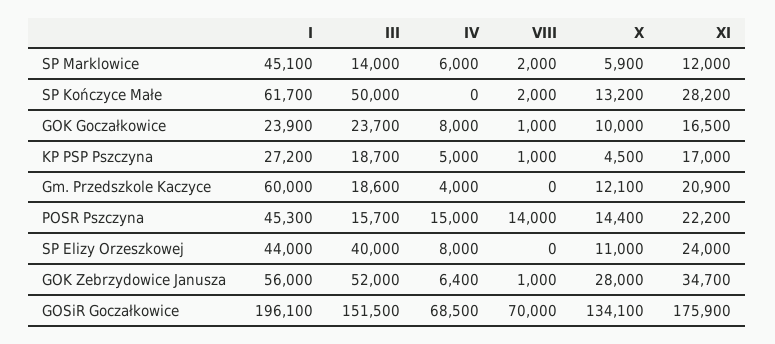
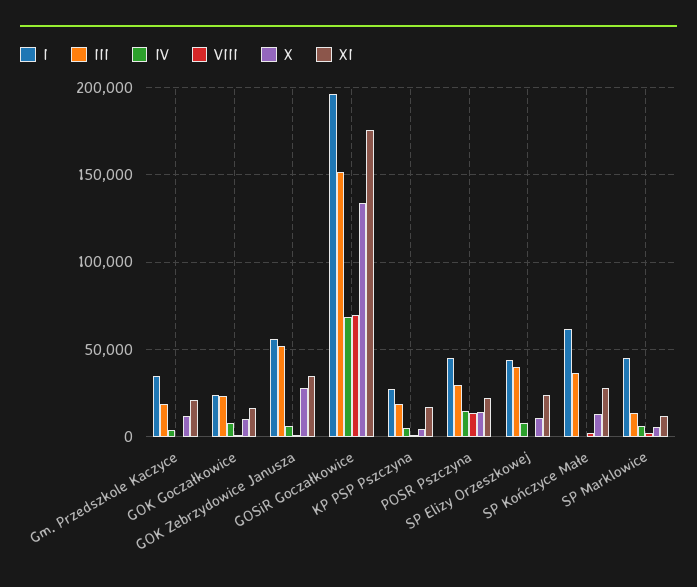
  {
    "I": {
      "SP Marklowice": 45100,
      "SP Kończyce Małe": 61700,
      "GOK Goczałkowice": 23900,
      "KP PSP Pszczyna": 27200,
-     "Gm. Przedszkole Kaczyce": 60000,
+     "Gm. Przedszkole Kaczyce": 35000,
      "POSR Pszczyna": 45300,
      "SP Elizy Orzeszkowej": 44000,
      "GOK Zebrzydowice Janusza": 56000,
      "GOSiR Goczałkowice": 196100
    },
    "III": {
      "SP Marklowice": 14000,
-     "SP Kończyce Małe": 50000,
+     "SP Kończyce Małe": 35000,
      "GOK Goczałkowice": 23700,
      "KP PSP Pszczyna": 18700,
      "Gm. Przedszkole Kaczyce": 18600,
-     "POSR Pszczyna": 15700,
+     "POSR Pszczyna": 30000,
      "SP Elizy Orzeszkowej": 40000,
      "GOK Zebrzydowice Janusza": 52000,
      "GOSiR Goczałkowice": 151500
    },
    "IV": {
      "SP Marklowice": 6000,
      "SP Kończyce Małe": 0,
      "GOK Goczałkowice": 8000,
      "KP PSP Pszczyna": 5000,
      "Gm. Przedszkole Kaczyce": 4000,
      "POSR Pszczyna": 15000,
      "SP Elizy Orzeszkowej": 8000,
      "GOK Zebrzydowice Janusza": 6400,
      "GOSiR Goczałkowice": 68500
    },
    "VIII": {
      "SP Marklowice": 2000,
      "SP Kończyce Małe": 2000,
      "GOK Goczałkowice": 1000,
      "KP PSP Pszczyna": 1000,
      "Gm. Przedszkole Kaczyce": 0,
      "POSR Pszczyna": 14000,
      "SP Elizy Orzeszkowej": 0,
      "GOK Zebrzydowice Janusza": 1000,
      "GOSiR Goczałkowice": 70000
    },
    "X": {
      "SP Marklowice": 5900,
      "SP Kończyce Małe": 13200,
      "GOK Goczałkowice": 10000,
      "KP PSP Pszczyna": 4500,
      "Gm. Przedszkole Kaczyce": 12100,
      "POSR Pszczyna": 14400,
      "SP Elizy Orzeszkowej": 11000,
      "GOK Zebrzydowice Janusza": 28000,
      "GOSiR Goczałkowice": 134100
    },
    "XI": {
      "SP Marklowice": 12000,
      "SP Kończyce Małe": 28200,
      "GOK Goczałkowice": 16500,
      "KP PSP Pszczyna": 17000,
      "Gm. Przedszkole Kaczyce": 20900,
      "POSR Pszczyna": 22200,
      "SP Elizy Orzeszkowej": 24000,
      "GOK Zebrzydowice Janusza": 34700,
      "GOSiR Goczałkowice": 175900
    }
  }

